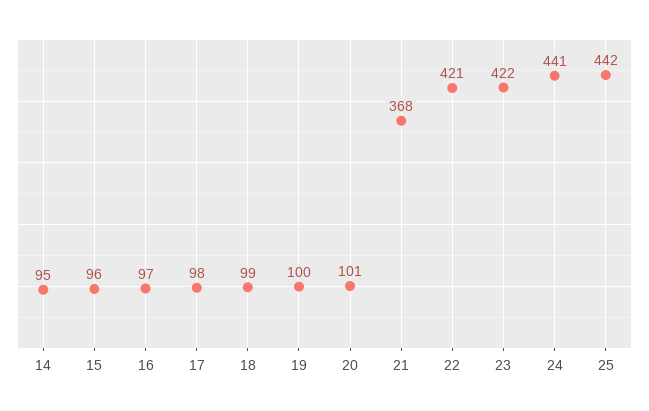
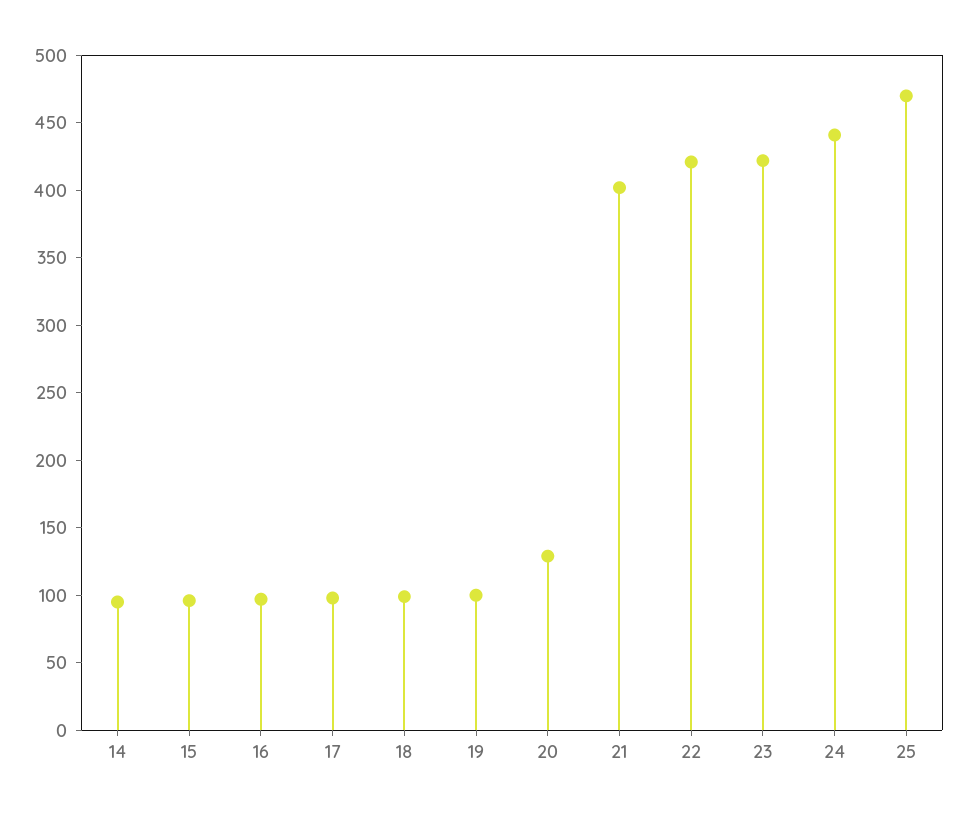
  {
    "14": 95,
    "15": 96,
    "16": 97,
    "17": 98,
    "18": 99,
    "19": 100,
-   "20": 101,
+   "20": 130,
-   "21": 368,
+   "21": 400,
    "22": 421,
    "23": 422,
    "24": 441,
-   "25": 442
+   "25": 470
  }

